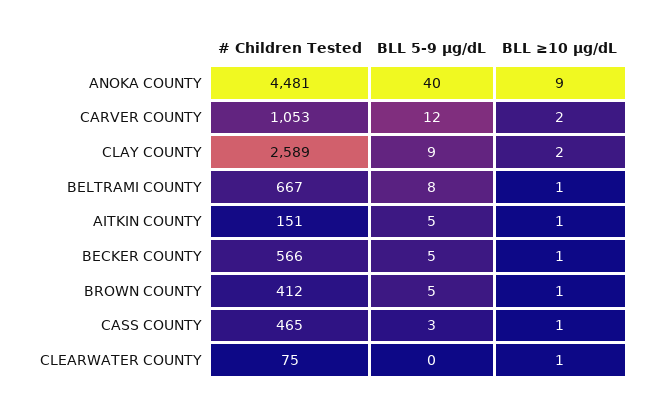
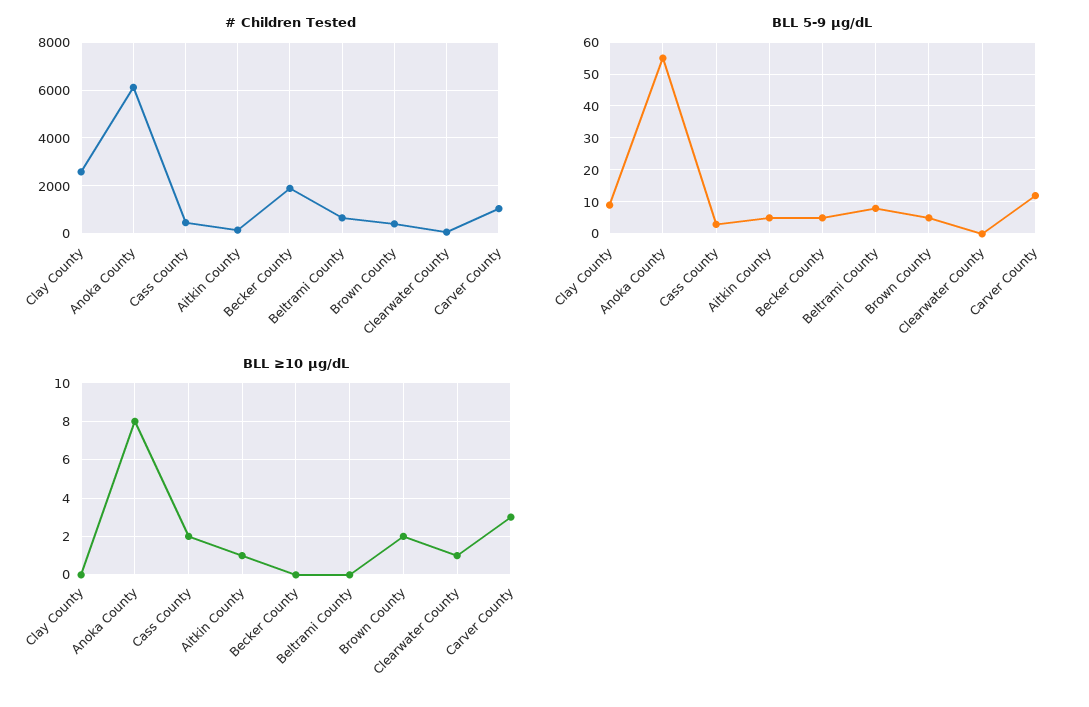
  {
    "# Children Tested": {
-     "ANOKA COUNTY": 4481,
+     "ANOKA COUNTY": 6000,
      "CARVER COUNTY": 1053,
      "CLAY COUNTY": 2589,
      "BELTRAMI COUNTY": 667,
      "AITKIN COUNTY": 151,
-     "BECKER COUNTY": 566,
+     "BECKER COUNTY": 2000,
      "BROWN COUNTY": 412,
      "CASS COUNTY": 465,
      "CLEARWATER COUNTY": 75
    },
    "BLL 5-9 µg/dL": {
-     "ANOKA COUNTY": 40,
+     "ANOKA COUNTY": 55,
      "CARVER COUNTY": 12,
      "CLAY COUNTY": 9,
      "BELTRAMI COUNTY": 8,
      "AITKIN COUNTY": 5,
      "BECKER COUNTY": 5,
      "BROWN COUNTY": 5,
      "CASS COUNTY": 3,
      "CLEARWATER COUNTY": 0
    },
    "BLL ≥10 µg/dL": {
-     "ANOKA COUNTY": 9,
+     "ANOKA COUNTY": 8,
-     "CARVER COUNTY": 2,
+     "CARVER COUNTY": 3,
-     "CLAY COUNTY": 2,
+     "CLAY COUNTY": 0,
-     "BELTRAMI COUNTY": 1,
+     "BELTRAMI COUNTY": 0,
      "AITKIN COUNTY": 1,
-     "BECKER COUNTY": 1,
+     "BECKER COUNTY": 0,
-     "BROWN COUNTY": 1,
+     "BROWN COUNTY": 2,
-     "CASS COUNTY": 1,
+     "CASS COUNTY": 2,
      "CLEARWATER COUNTY": 1
    }
  }

